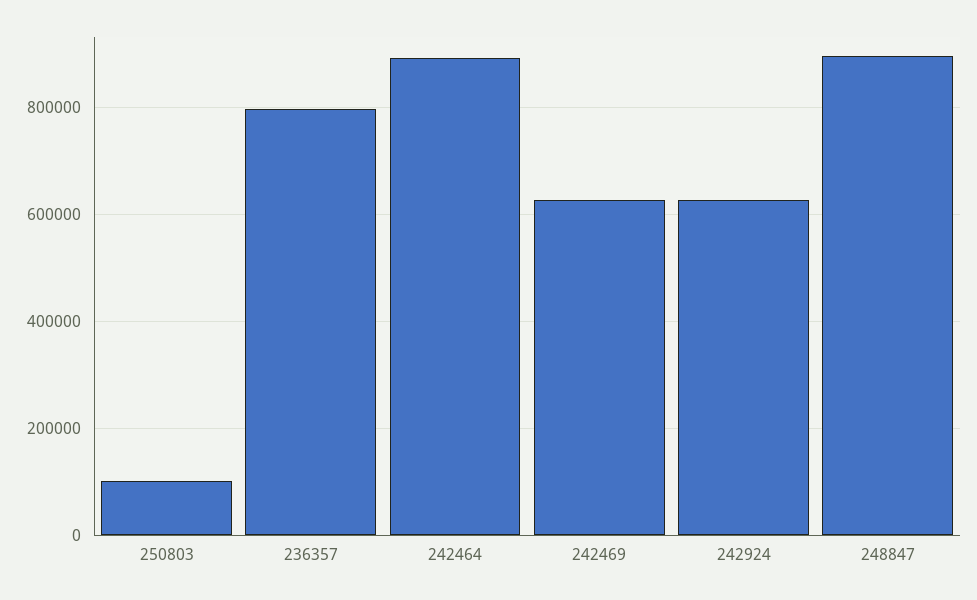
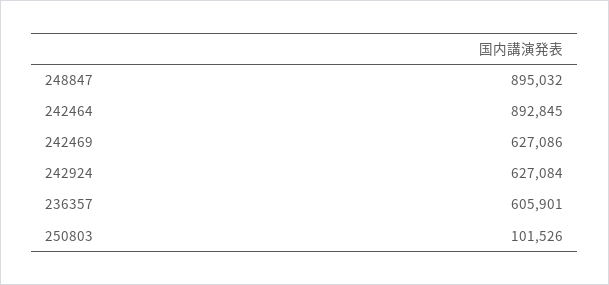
  {
    "250803": 101526,
-   "236357": 800000,
+   "236357": 605901,
    "242464": 892845,
    "242469": 627086,
    "242924": 627084,
    "248847": 895032
  }

